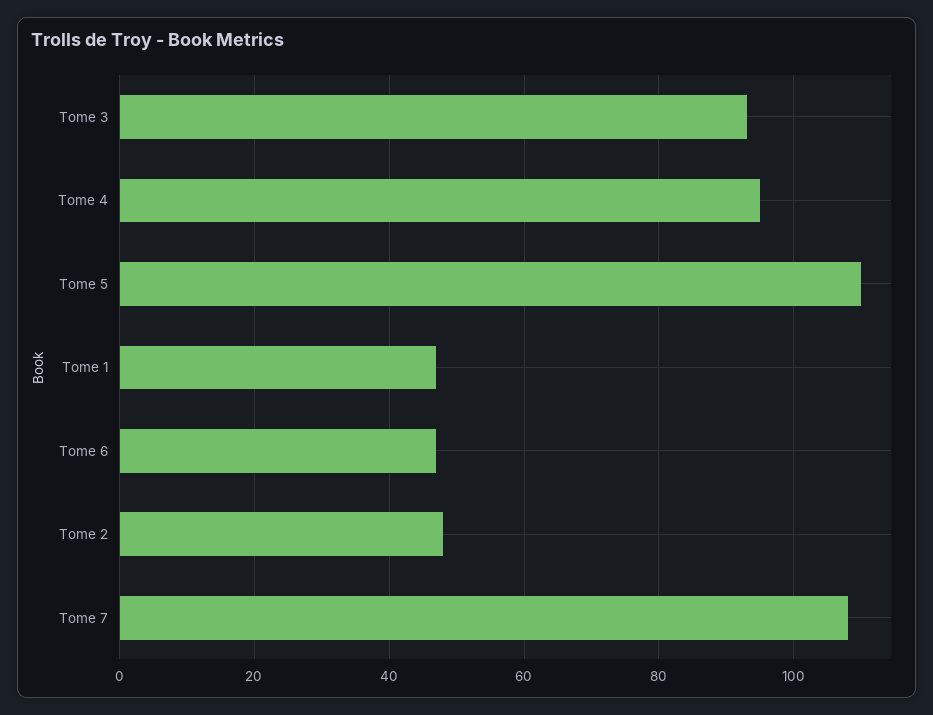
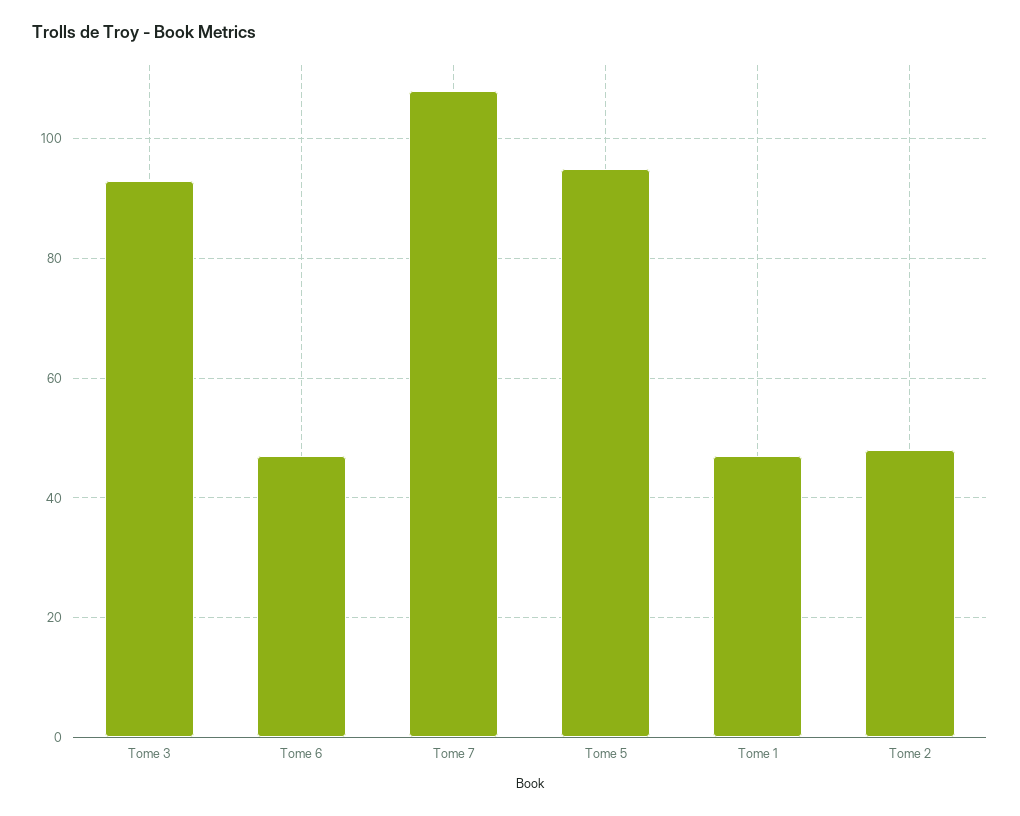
  {
    "Tome 3": 95,
-   "Tome 4": 95,
-   "Tome 5": 110,
+   "Tome 5": 95,
    "Tome 1": 45,
    "Tome 6": 45,
    "Tome 2": 50,
    "Tome 7": 110
  }

